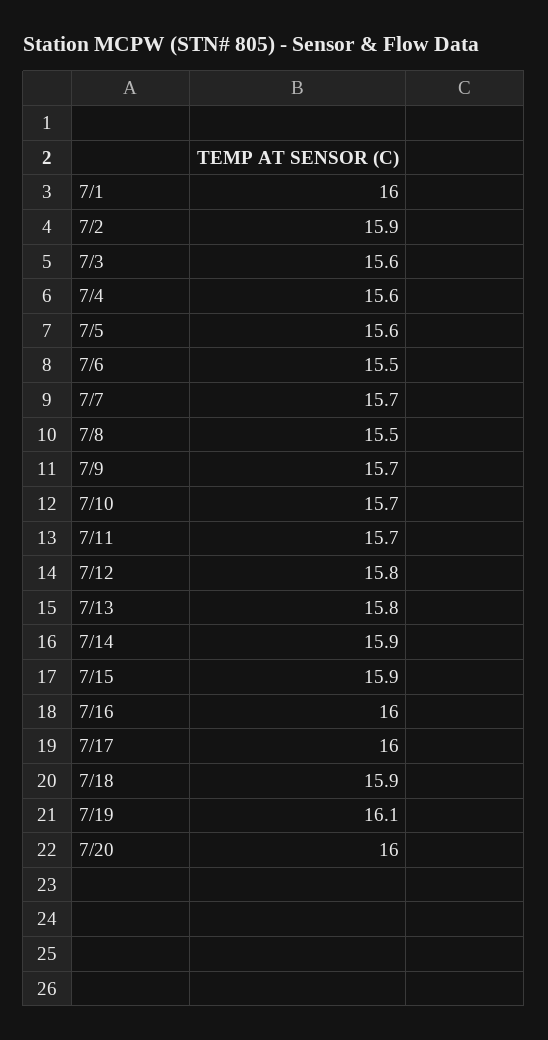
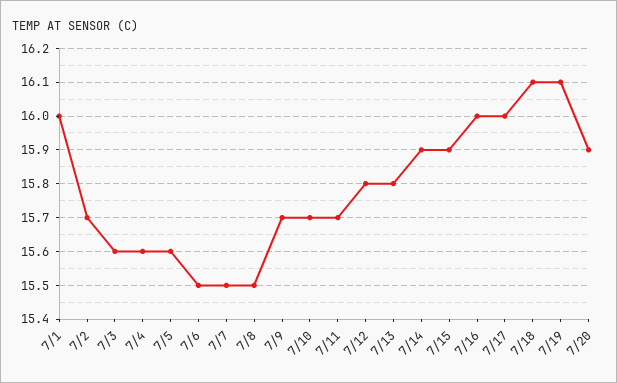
  {
    "7/1": 16,
-   "7/2": 15.9,
+   "7/2": 15.7,
    "7/3": 15.6,
    "7/4": 15.6,
    "7/5": 15.6,
    "7/6": 15.5,
-   "7/7": 15.7,
+   "7/7": 15.5,
    "7/8": 15.5,
    "7/9": 15.7,
    "7/10": 15.7,
    "7/11": 15.7,
    "7/12": 15.8,
    "7/13": 15.8,
    "7/14": 15.9,
    "7/15": 15.9,
    "7/16": 16,
    "7/17": 16,
-   "7/18": 15.9,
+   "7/18": 16.1,
    "7/19": 16.1,
-   "7/20": 16
+   "7/20": 15.9
  }

